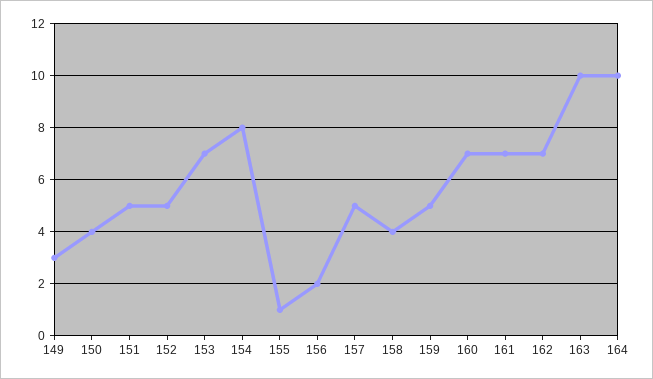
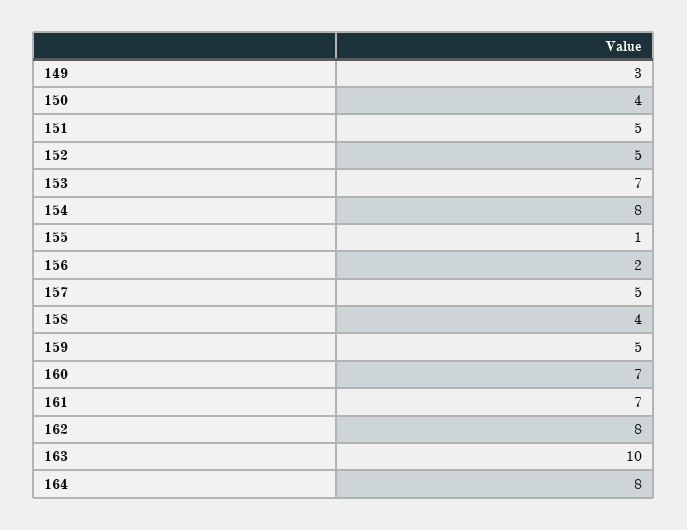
  {
    "149": 3,
    "150": 4,
    "151": 5,
    "152": 5,
    "153": 7,
    "154": 8,
    "155": 1,
    "156": 2,
    "157": 5,
    "158": 4,
    "159": 5,
    "160": 7,
    "161": 7,
-   "162": 7,
+   "162": 8,
    "163": 10,
-   "164": 10
+   "164": 8
  }

